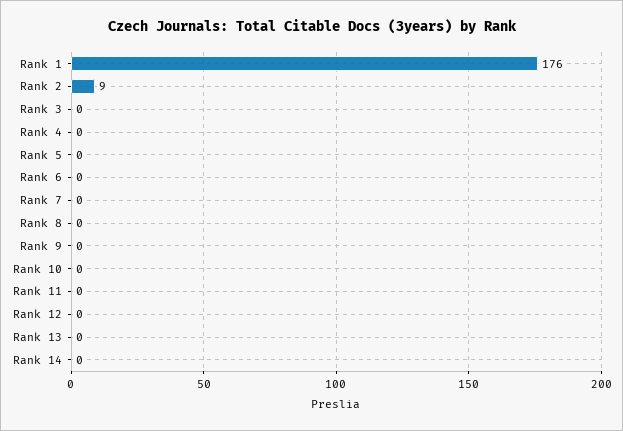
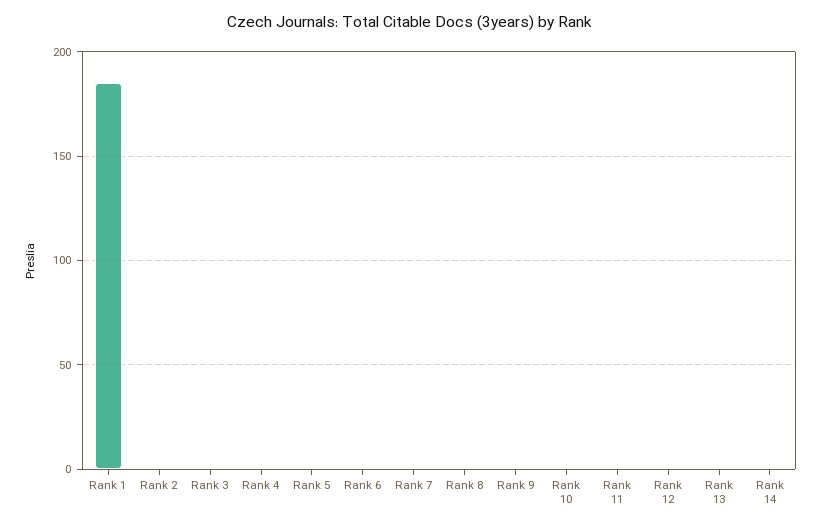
  {
-   "Rank 1": 176,
+   "Rank 1": 185,
-   "Rank 2": 9,
+   "Rank 2": 0,
    "Rank 3": 0,
    "Rank 4": 0,
    "Rank 5": 0,
    "Rank 6": 0,
    "Rank 7": 0,
    "Rank 8": 0,
    "Rank 9": 0,
    "Rank 10": 0,
    "Rank 11": 0,
    "Rank 12": 0,
    "Rank 13": 0,
    "Rank 14": 0
  }

